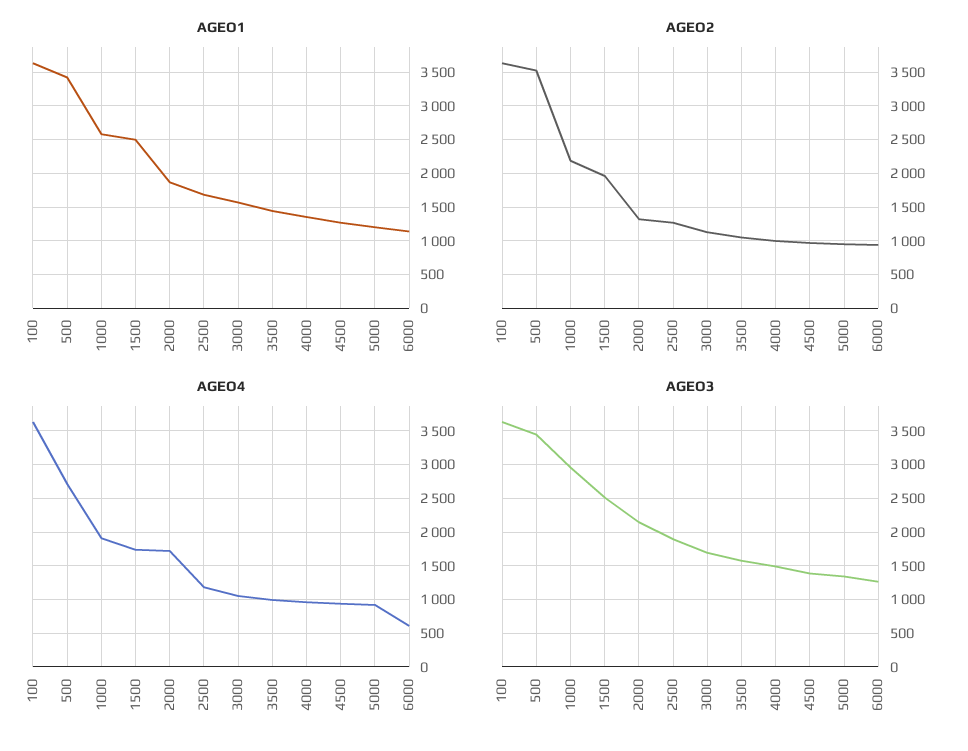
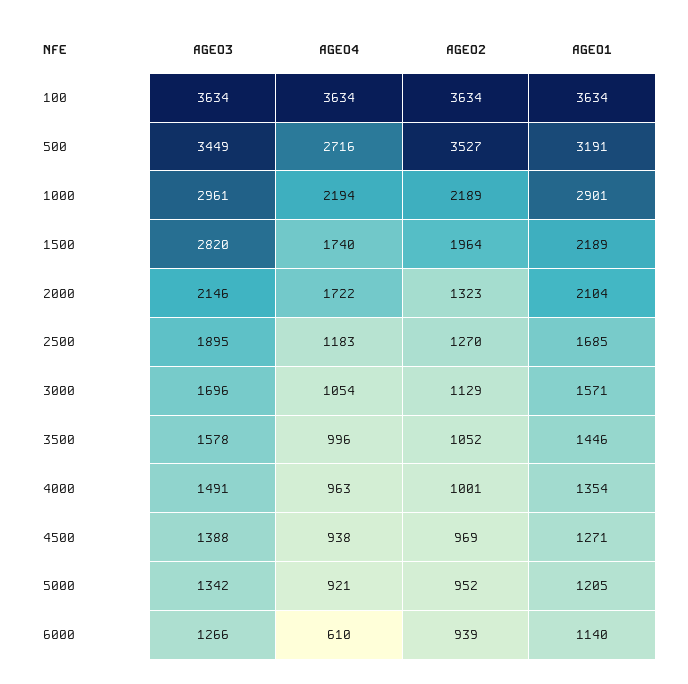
  {
    "AGEO1": {
      "100": 3634,
-     "500": 3400,
+     "500": 3191,
-     "1000": 2600,
+     "1000": 2901,
-     "1500": 2500,
+     "1500": 2189,
-     "2000": 1900,
+     "2000": 2104,
      "2500": 1685,
      "3000": 1571,
      "3500": 1446,
      "4000": 1354,
      "4500": 1271,
      "5000": 1205,
      "6000": 1140
    },
    "AGEO2": {
      "100": 3634,
      "500": 3527,
      "1000": 2189,
      "1500": 1964,
      "2000": 1323,
      "2500": 1270,
      "3000": 1129,
      "3500": 1052,
      "4000": 1001,
      "4500": 969,
      "5000": 952,
      "6000": 939
    },
    "AGEO4": {
      "100": 3634,
      "500": 2716,
-     "1000": 1900,
+     "1000": 2194,
      "1500": 1740,
      "2000": 1722,
      "2500": 1183,
      "3000": 1054,
      "3500": 996,
      "4000": 963,
      "4500": 938,
      "5000": 921,
      "6000": 610
    },
    "AGEO3": {
      "100": 3634,
      "500": 3449,
      "1000": 2961,
-     "1500": 2500,
+     "1500": 2820,
      "2000": 2146,
      "2500": 1895,
      "3000": 1696,
      "3500": 1578,
      "4000": 1491,
      "4500": 1388,
      "5000": 1342,
      "6000": 1266
    }
  }

